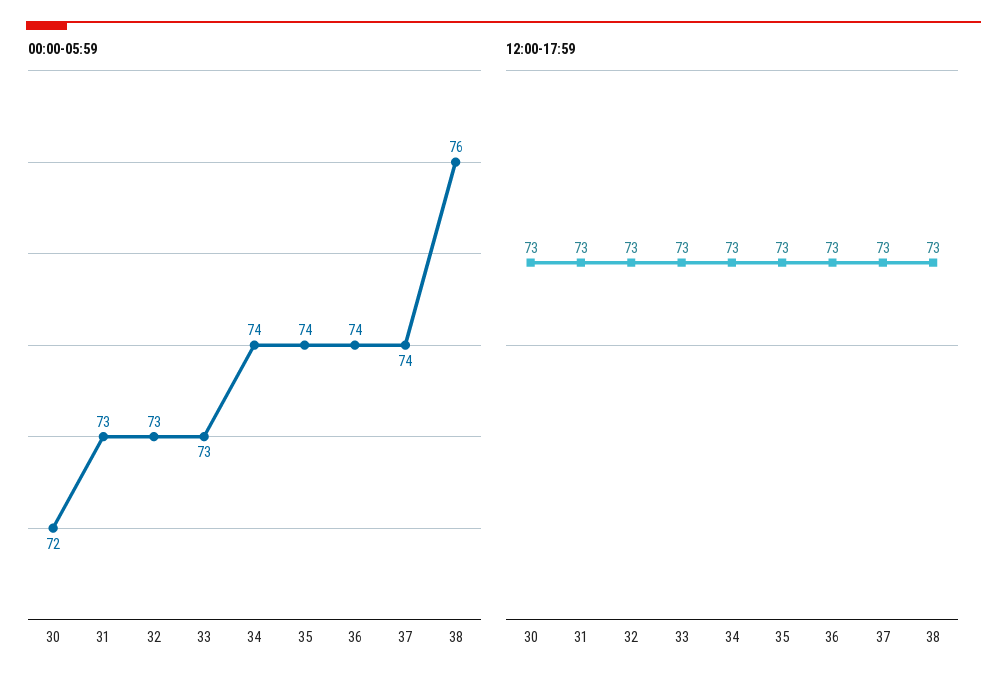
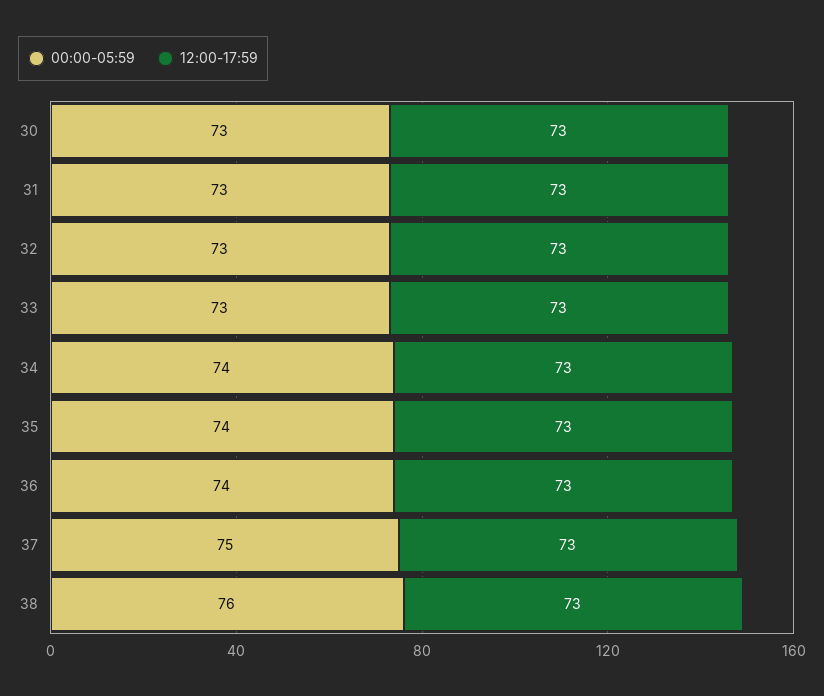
  {
    "00:00-05:59": {
-     "30": 72,
+     "30": 73,
      "31": 73,
      "32": 73,
      "33": 73,
      "34": 74,
      "35": 74,
      "36": 74,
-     "37": 74,
+     "37": 75,
      "38": 76
    },
    "12:00-17:59": {
      "30": 73,
      "31": 73,
      "32": 73,
      "33": 73,
      "34": 73,
      "35": 73,
      "36": 73,
      "37": 73,
      "38": 73
    }
  }

